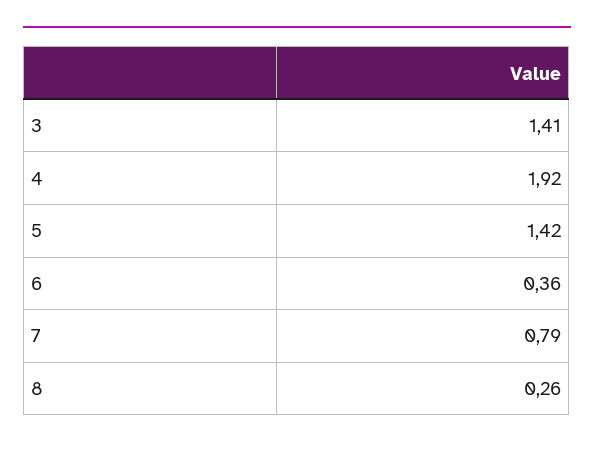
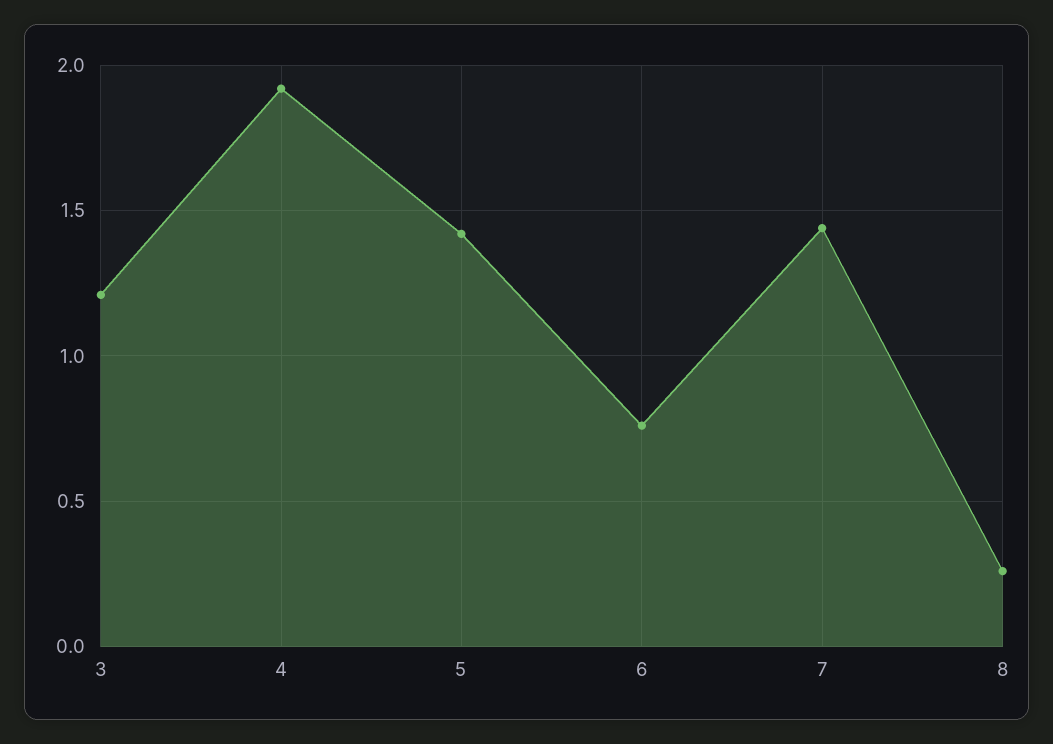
  {
-   "3": 1.41,
+   "3": 1.2,
    "4": 1.92,
    "5": 1.42,
-   "6": 0.36,
+   "6": 0.75,
-   "7": 0.79,
+   "7": 1.45,
    "8": 0.26
  }

